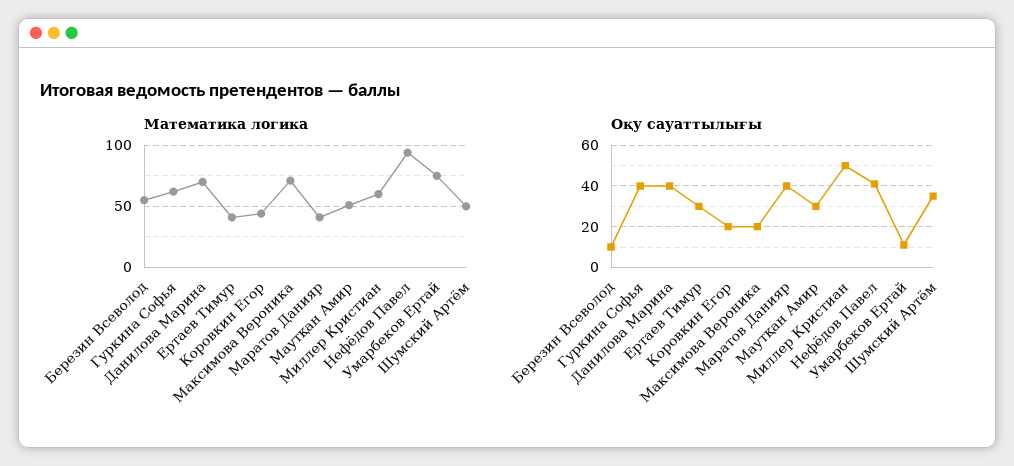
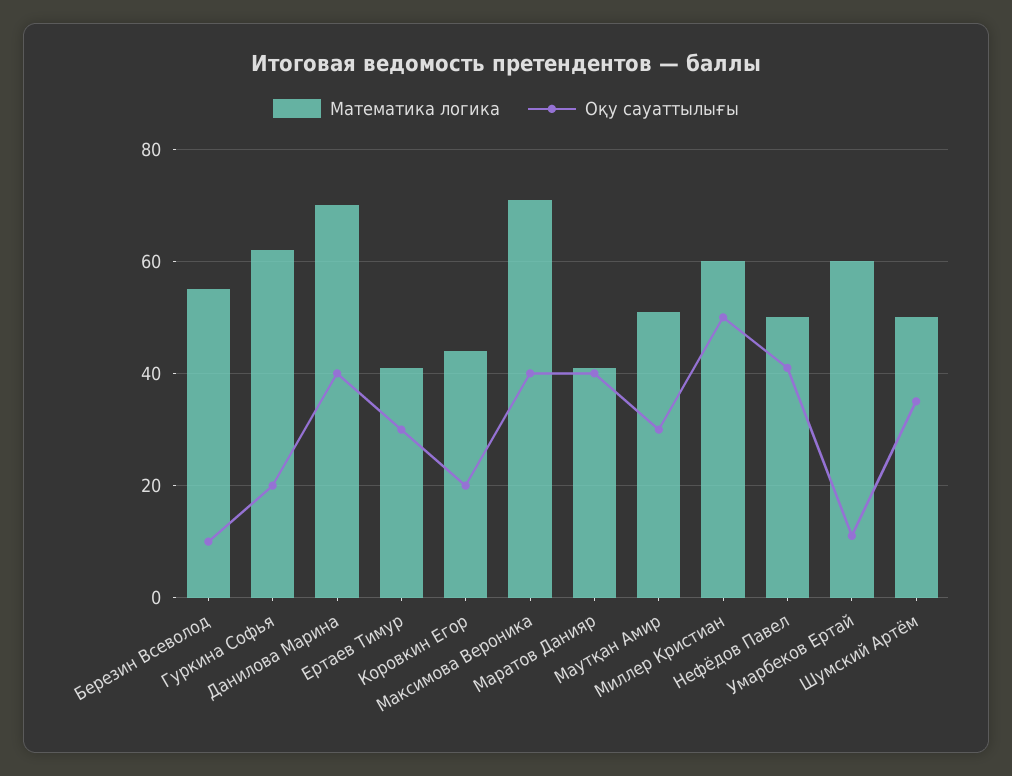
  {
    "Математика логика": {
      "Березин Всеволод": 55,
      "Гуркина Софья": 60,
      "Данилова Марина": 70,
      "Ертаев Тимур": 40,
      "Коровкин Егор": 45,
      "Максимова Вероника": 70,
      "Маратов Данияр": 40,
      "Маутқан Амир": 50,
      "Миллер Кристиан": 60,
-     "Нефёдов Павел": 95,
+     "Нефёдов Павел": 50,
-     "Умарбеков Ертай": 75,
+     "Умарбеков Ертай": 60,
      "Шумский Артём": 50
    },
    "Оқу сауаттылығы": {
      "Березин Всеволод": 10,
-     "Гуркина Софья": 40,
+     "Гуркина Софья": 20,
      "Данилова Марина": 40,
      "Ертаев Тимур": 30,
      "Коровкин Егор": 20,
-     "Максимова Вероника": 20,
+     "Максимова Вероника": 40,
      "Маратов Данияр": 40,
      "Маутқан Амир": 30,
      "Миллер Кристиан": 50,
      "Нефёдов Павел": 40,
      "Умарбеков Ертай": 10,
      "Шумский Артём": 35
    }
  }

